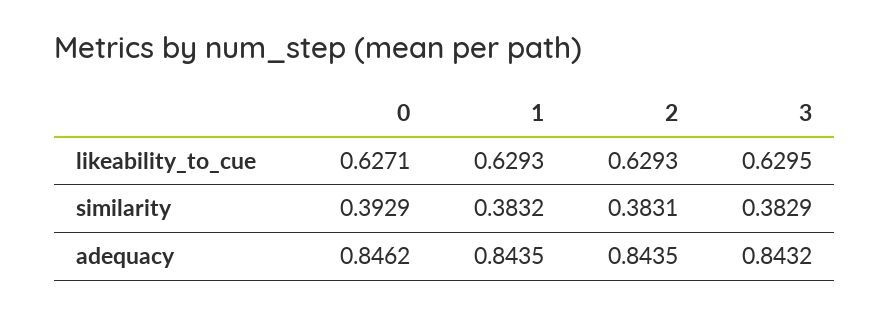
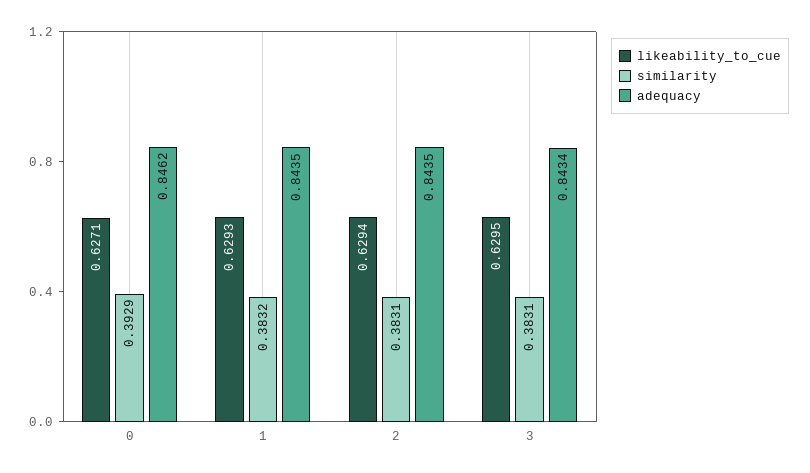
  {
    "likeability_to_cue": {
      "0": 0.6271,
      "1": 0.6293,
-     "2": 0.6293,
+     "2": 0.6294,
      "3": 0.6295
    },
    "similarity": {
      "0": 0.3929,
      "1": 0.3832,
      "2": 0.3831,
-     "3": 0.3829
+     "3": 0.3831
    },
    "adequacy": {
      "0": 0.8462,
      "1": 0.8435,
      "2": 0.8435,
-     "3": 0.8432
+     "3": 0.8434
    }
  }

